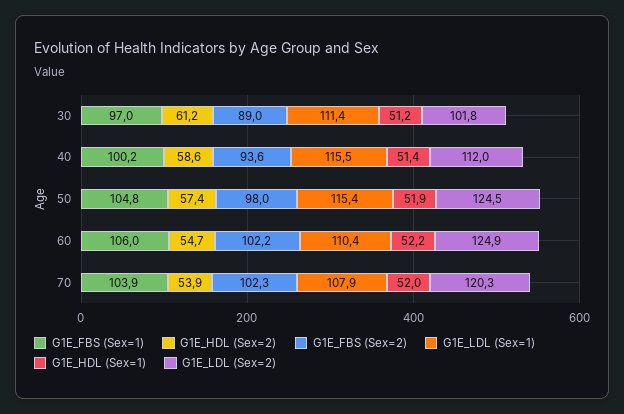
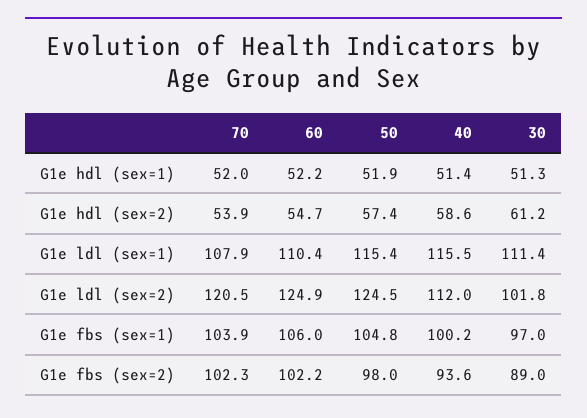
  {
    "G1E_FBS (Sex=1)": {
      "30": 97,
      "40": 100.2,
      "50": 104.8,
      "60": 106,
      "70": 103.9
    },
    "G1E_HDL (Sex=2)": {
      "30": 61.2,
      "40": 58.6,
      "50": 57.4,
      "60": 54.7,
      "70": 53.9
    },
    "G1E_FBS (Sex=2)": {
      "30": 89,
      "40": 93.6,
      "50": 98,
      "60": 102.2,
      "70": 102.3
    },
    "G1E_LDL (Sex=1)": {
      "30": 111.4,
      "40": 115.5,
      "50": 115.4,
      "60": 110.4,
      "70": 107.9
    },
    "G1E_HDL (Sex=1)": {
-     "30": 51.2,
+     "30": 51.3,
      "40": 51.4,
      "50": 51.9,
      "60": 52.2,
      "70": 52
    },
    "G1E_LDL (Sex=2)": {
      "30": 101.8,
      "40": 112,
      "50": 124.5,
      "60": 124.9,
-     "70": 120.3
+     "70": 120.5
    }
  }

